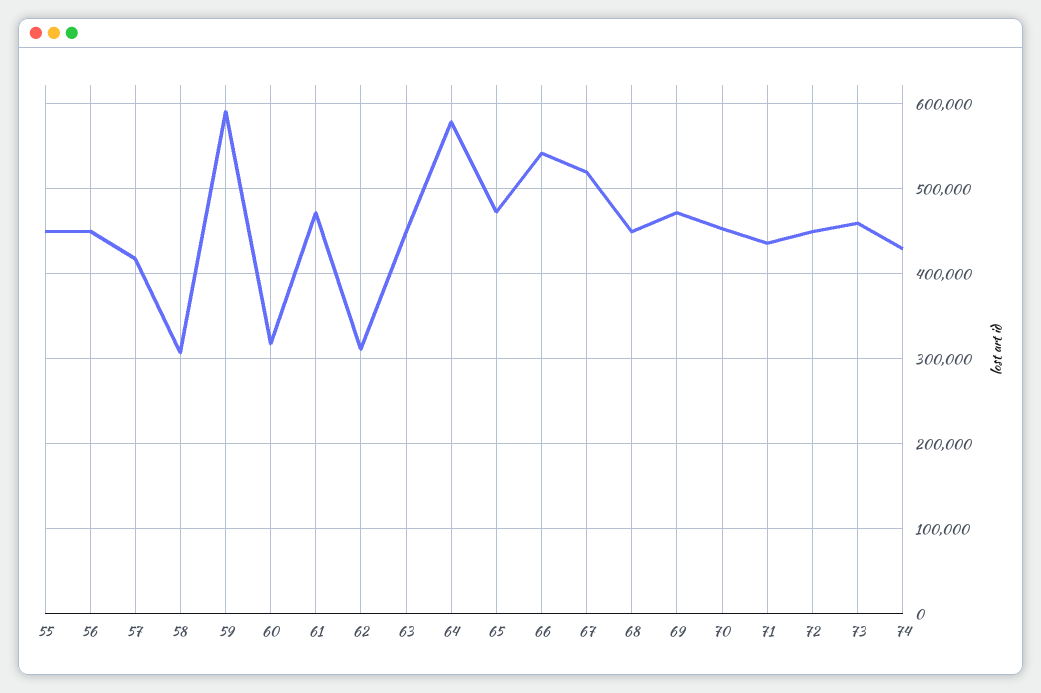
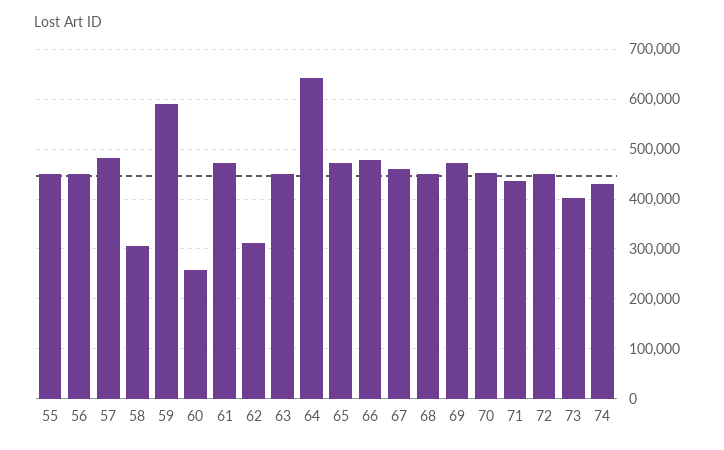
  {
    "55": 450000,
    "56": 450000,
-   "57": 420000,
+   "57": 480000,
    "58": 310000,
    "59": 590000,
-   "60": 320000,
+   "60": 260000,
    "61": 470000,
    "62": 310000,
    "63": 450000,
-   "64": 580000,
+   "64": 640000,
    "65": 470000,
-   "66": 540000,
+   "66": 480000,
-   "67": 520000,
+   "67": 460000,
    "68": 450000,
    "69": 470000,
    "70": 450000,
    "71": 440000,
    "72": 450000,
-   "73": 460000,
+   "73": 400000,
    "74": 430000
  }

